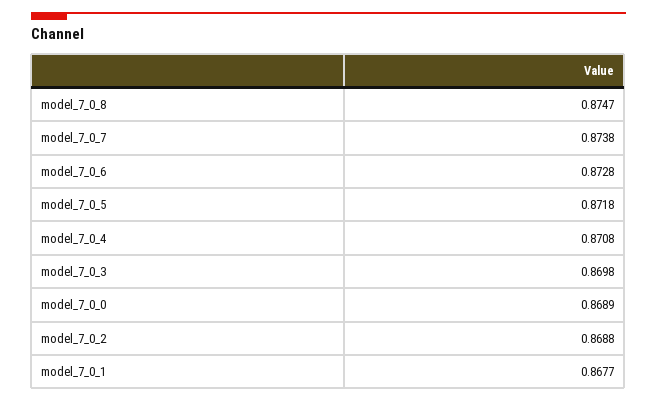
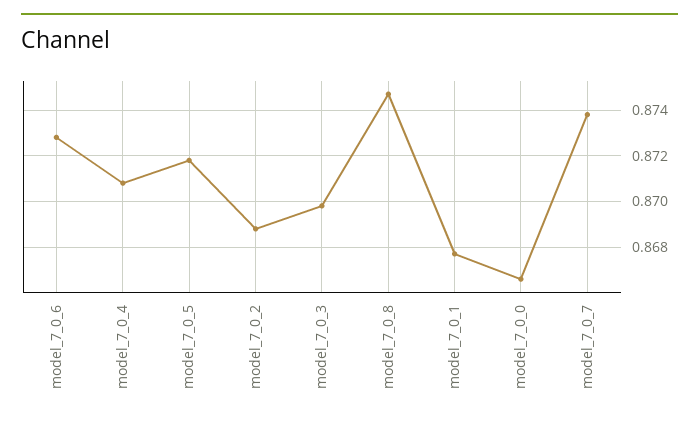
  {
    "model_7_0_8": 0.8747,
    "model_7_0_7": 0.8738,
    "model_7_0_6": 0.8728,
    "model_7_0_5": 0.8718,
    "model_7_0_4": 0.8708,
    "model_7_0_3": 0.8698,
-   "model_7_0_0": 0.8689,
+   "model_7_0_0": 0.8665,
    "model_7_0_2": 0.8688,
    "model_7_0_1": 0.8677
  }

